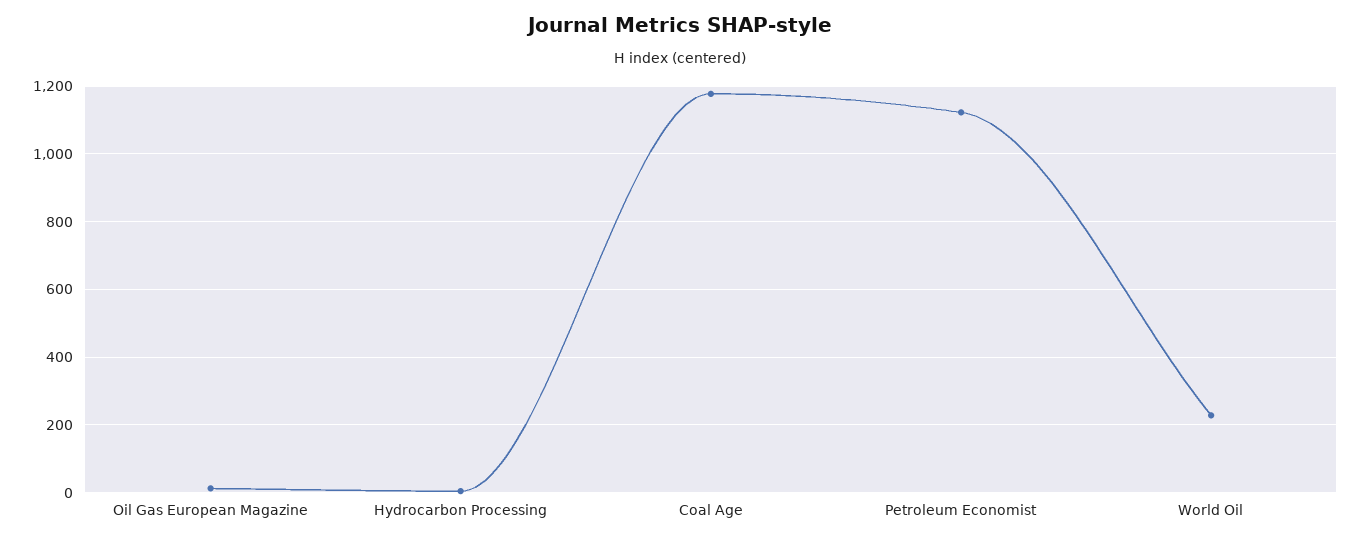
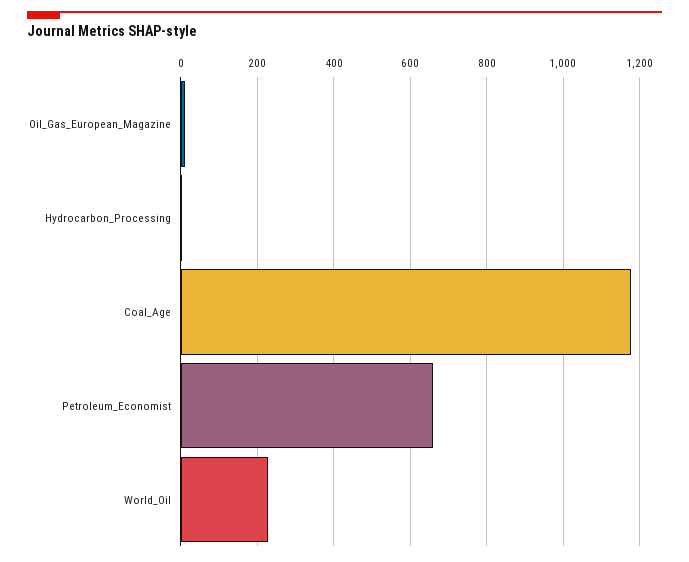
  {
    "Oil Gas European Magazine": 20,
    "Hydrocarbon Processing": 0,
    "Coal Age": 1180,
-   "Petroleum Economist": 1120,
+   "Petroleum Economist": 660,
    "World Oil": 220
  }

